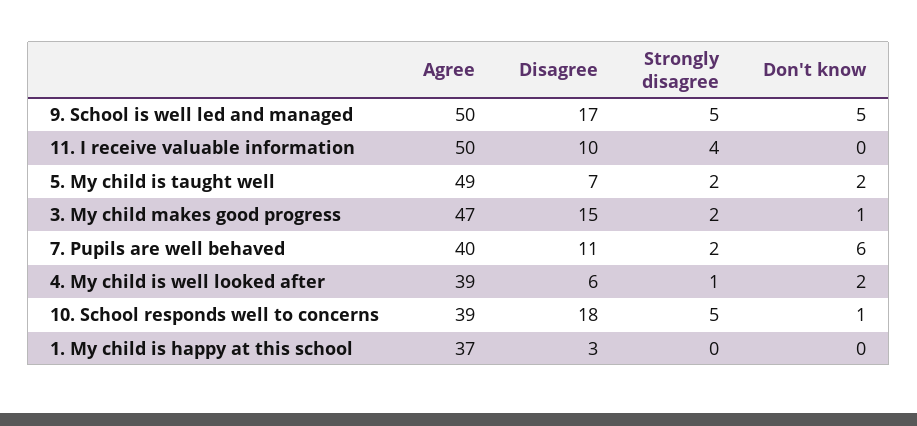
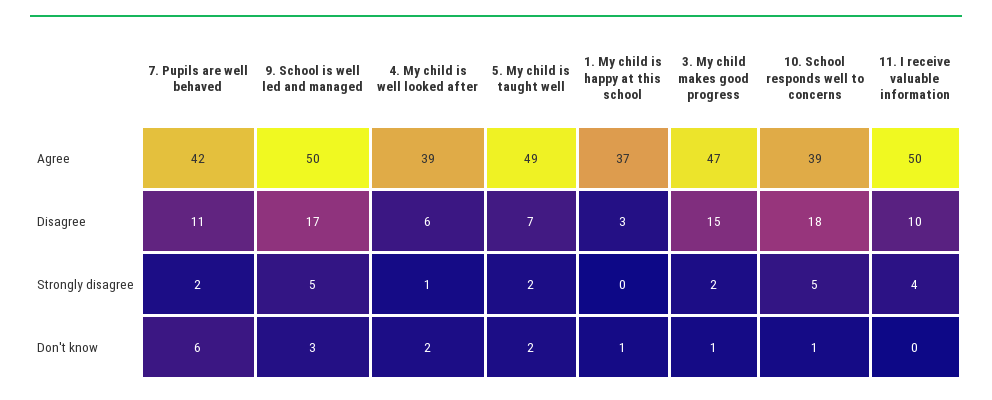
  {
    "Agree": {
      "9. School is well led and managed": 50,
      "11. I receive valuable information": 50,
      "5. My child is taught well": 49,
      "3. My child makes good progress": 47,
-     "7. Pupils are well behaved": 40,
+     "7. Pupils are well behaved": 42,
      "4. My child is well looked after": 39,
      "10. School responds well to concerns": 39,
      "1. My child is happy at this school": 37
    },
    "Disagree": {
      "9. School is well led and managed": 17,
      "11. I receive valuable information": 10,
      "5. My child is taught well": 7,
      "3. My child makes good progress": 15,
      "7. Pupils are well behaved": 11,
      "4. My child is well looked after": 6,
      "10. School responds well to concerns": 18,
      "1. My child is happy at this school": 3
    },
    "Strongly disagree": {
      "9. School is well led and managed": 5,
      "11. I receive valuable information": 4,
      "5. My child is taught well": 2,
      "3. My child makes good progress": 2,
      "7. Pupils are well behaved": 2,
      "4. My child is well looked after": 1,
      "10. School responds well to concerns": 5,
      "1. My child is happy at this school": 0
    },
    "Don't know": {
-     "9. School is well led and managed": 5,
+     "9. School is well led and managed": 3,
      "11. I receive valuable information": 0,
      "5. My child is taught well": 2,
      "3. My child makes good progress": 1,
      "7. Pupils are well behaved": 6,
      "4. My child is well looked after": 2,
      "10. School responds well to concerns": 1,
-     "1. My child is happy at this school": 0
+     "1. My child is happy at this school": 1
    }
  }

